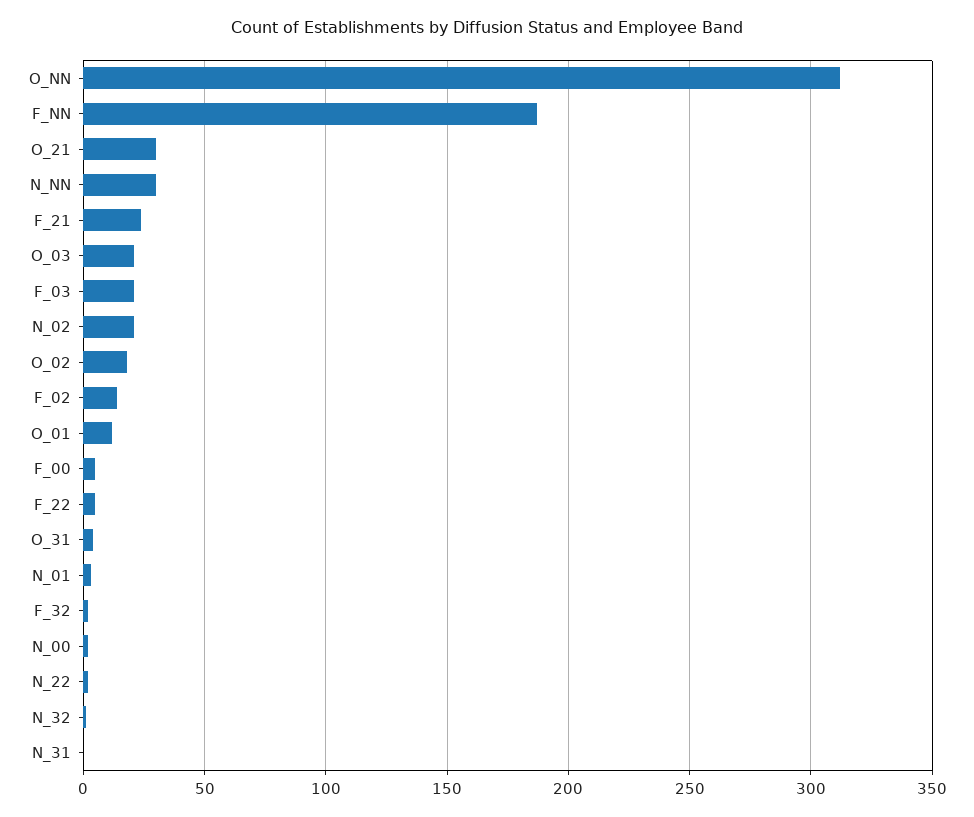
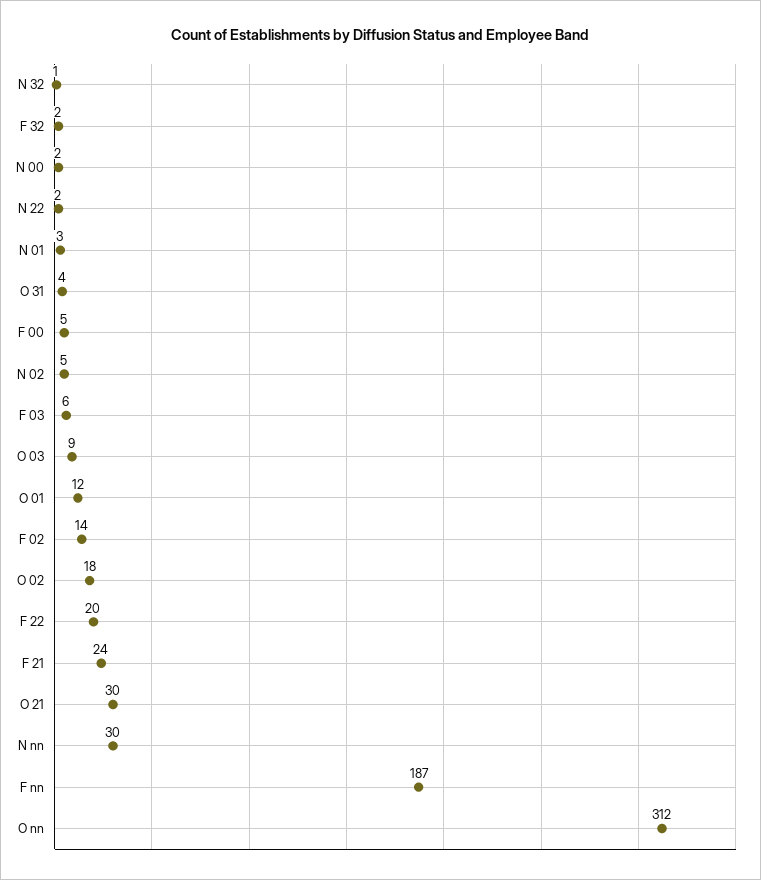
  {
    "O_NN": 312,
    "F_NN": 187,
    "O_21": 30,
    "N_NN": 30,
    "F_21": 24,
-   "O_03": 20,
+   "O_03": 9,
-   "F_03": 20,
+   "F_03": 6,
-   "N_02": 20,
+   "N_02": 5,
    "O_02": 18,
    "F_02": 14,
    "O_01": 12,
    "F_00": 5,
-   "F_22": 5,
+   "F_22": 20,
    "O_31": 4,
    "N_01": 3,
    "F_32": 2,
    "N_00": 2,
    "N_22": 2,
-   "N_32": 1,
+   "N_32": 1
-   "N_31": 0
  }

